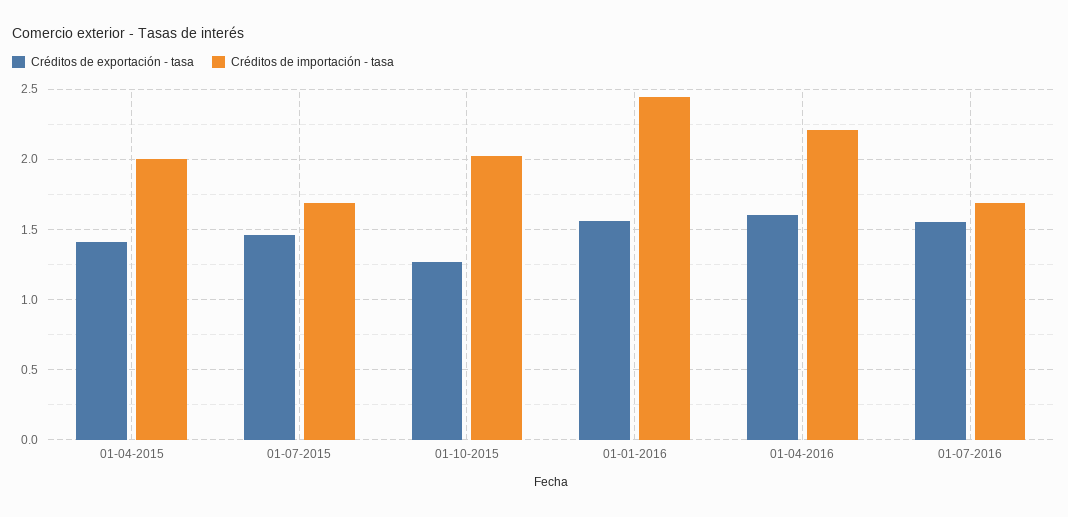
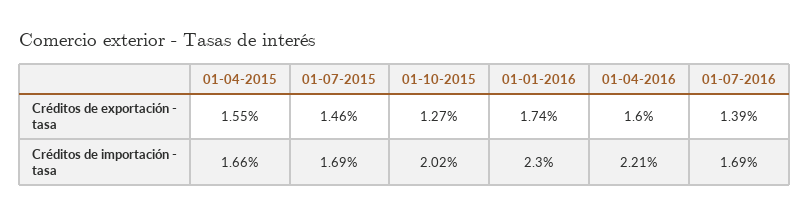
  {
    "Créditos de exportación - tasa": {
-     "01-04-2015": 1.4,
+     "01-04-2015": 1.55,
      "01-07-2015": 1.46,
      "01-10-2015": 1.27,
-     "01-01-2016": 1.55,
+     "01-01-2016": 1.74,
      "01-04-2016": 1.6,
-     "01-07-2016": 1.55
+     "01-07-2016": 1.39
    },
    "Créditos de importación - tasa": {
-     "01-04-2015": 2,
+     "01-04-2015": 1.66,
      "01-07-2015": 1.69,
      "01-10-2015": 2.02,
-     "01-01-2016": 2.45,
+     "01-01-2016": 2.3,
      "01-04-2016": 2.21,
      "01-07-2016": 1.69
    }
  }

